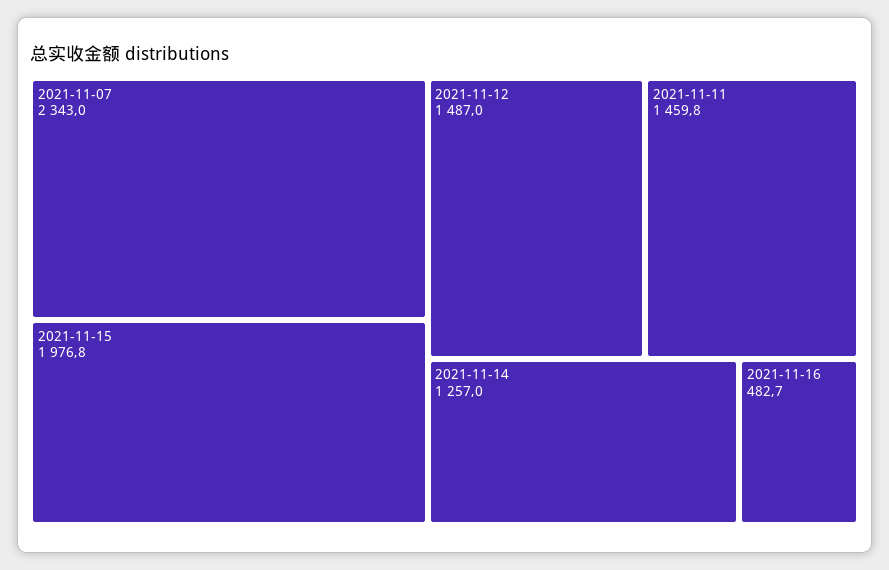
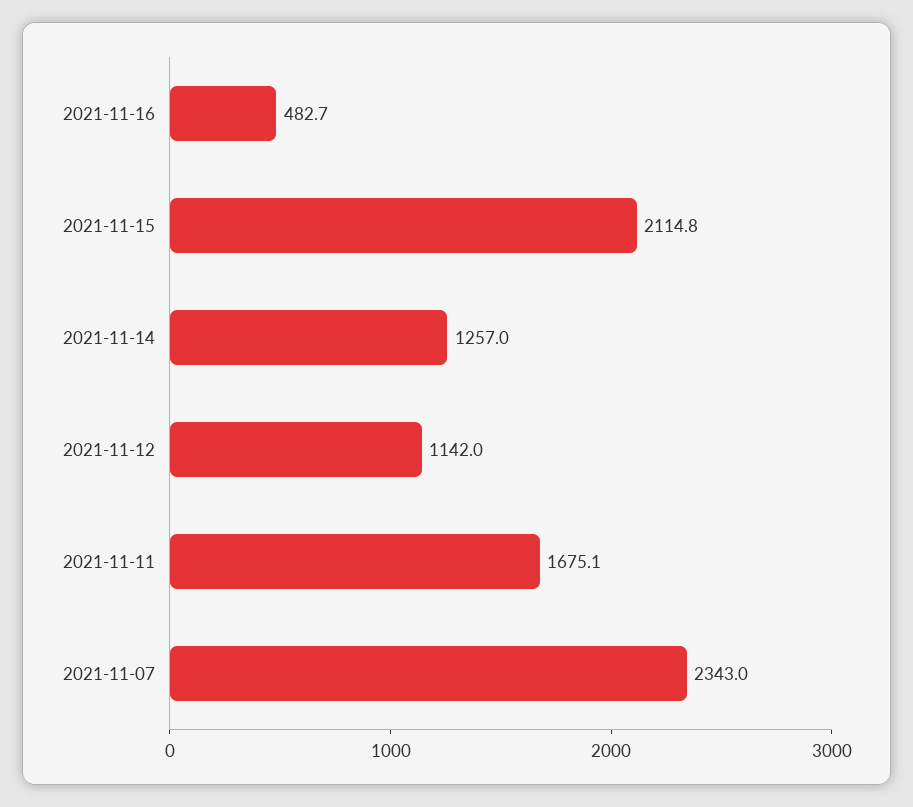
  {
    "2021-11-07": 2343,
-   "2021-11-15": 1976.8,
+   "2021-11-15": 2114.8,
-   "2021-11-12": 1487,
+   "2021-11-12": 1142,
-   "2021-11-11": 1459.8,
+   "2021-11-11": 1675.1,
    "2021-11-14": 1257,
    "2021-11-16": 482.7
  }

